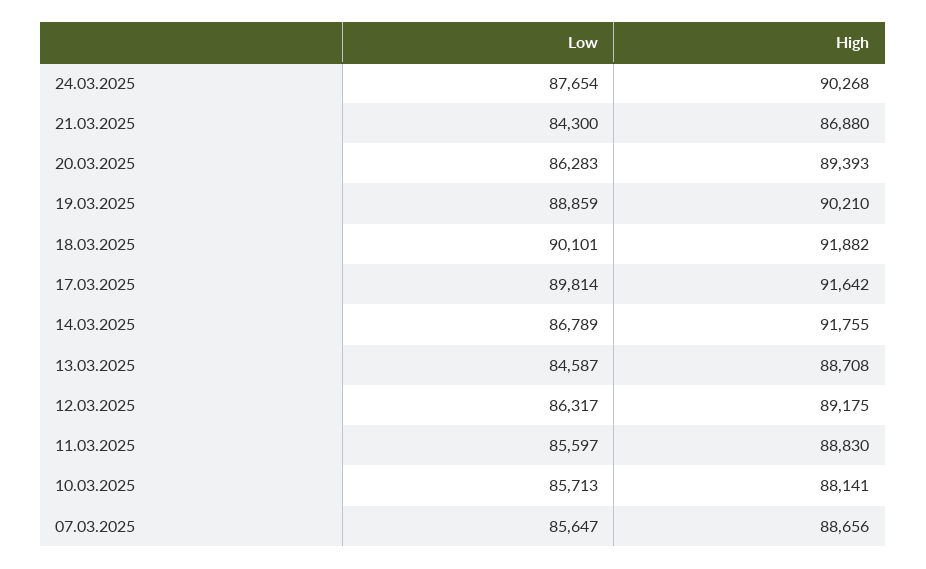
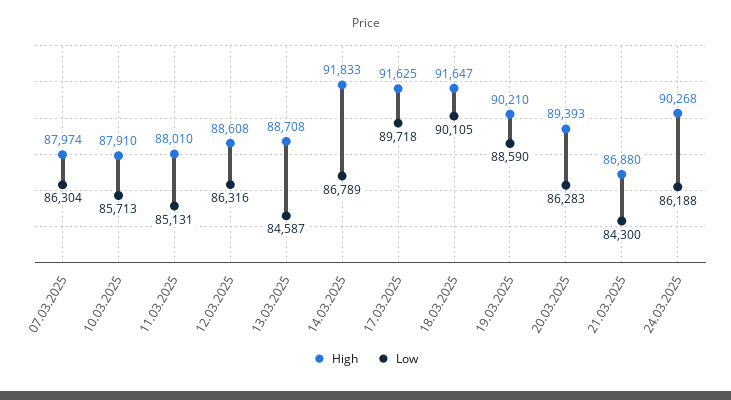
  {
    "Low": {
-     "24.03.2025": 87654,
+     "24.03.2025": 86188,
      "21.03.2025": 84300,
      "20.03.2025": 86283,
-     "19.03.2025": 88859,
+     "19.03.2025": 88590,
-     "18.03.2025": 90101,
+     "18.03.2025": 90105,
-     "17.03.2025": 89814,
+     "17.03.2025": 89718,
      "14.03.2025": 86789,
      "13.03.2025": 84587,
-     "12.03.2025": 86317,
+     "12.03.2025": 86316,
-     "11.03.2025": 85597,
+     "11.03.2025": 85131,
      "10.03.2025": 85713,
-     "07.03.2025": 85647
+     "07.03.2025": 86304
    },
    "High": {
      "24.03.2025": 90268,
      "21.03.2025": 86880,
      "20.03.2025": 89393,
      "19.03.2025": 90210,
-     "18.03.2025": 91882,
+     "18.03.2025": 91647,
-     "17.03.2025": 91642,
+     "17.03.2025": 91625,
-     "14.03.2025": 91755,
+     "14.03.2025": 91833,
      "13.03.2025": 88708,
-     "12.03.2025": 89175,
+     "12.03.2025": 88608,
-     "11.03.2025": 88830,
+     "11.03.2025": 88010,
-     "10.03.2025": 88141,
+     "10.03.2025": 87910,
-     "07.03.2025": 88656
+     "07.03.2025": 87974
    }
  }

